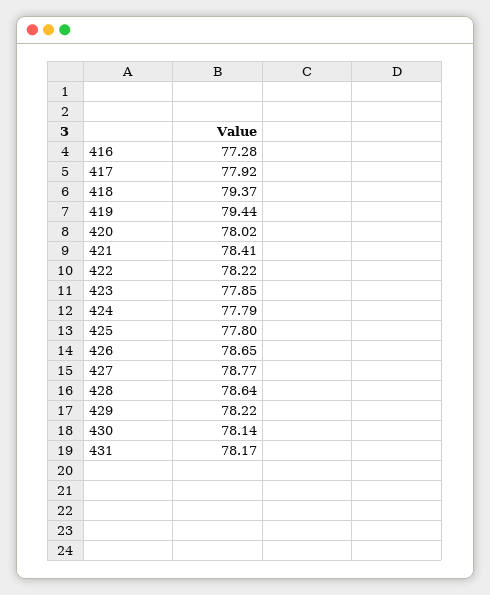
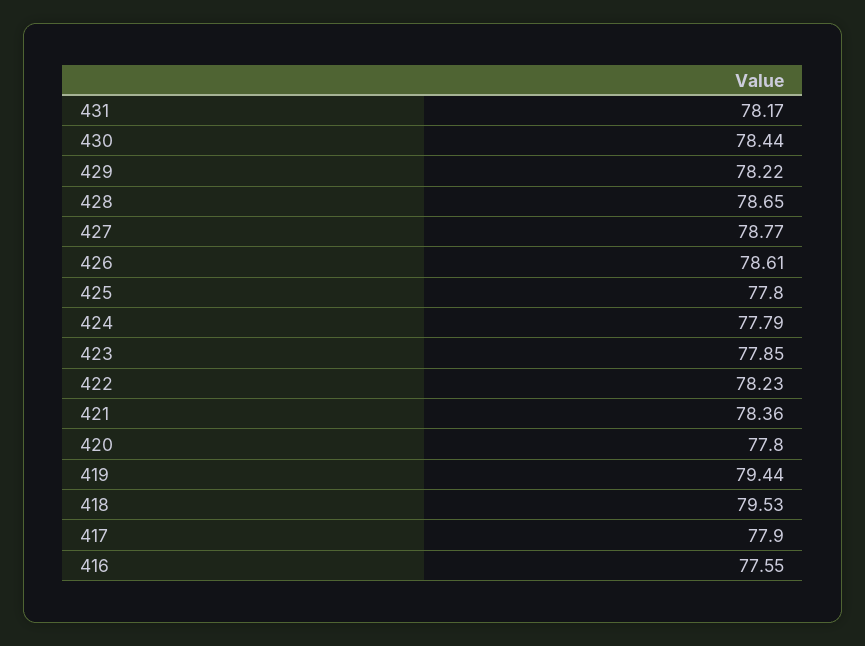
  {
-   "416": 77.28,
+   "416": 77.55,
-   "417": 77.92,
+   "417": 77.9,
-   "418": 79.37,
+   "418": 79.53,
    "419": 79.44,
-   "420": 78.02,
+   "420": 77.8,
-   "421": 78.41,
+   "421": 78.36,
-   "422": 78.22,
+   "422": 78.23,
    "423": 77.85,
    "424": 77.79,
    "425": 77.8,
-   "426": 78.65,
+   "426": 78.61,
    "427": 78.77,
-   "428": 78.64,
+   "428": 78.65,
    "429": 78.22,
-   "430": 78.14,
+   "430": 78.44,
    "431": 78.17
  }

